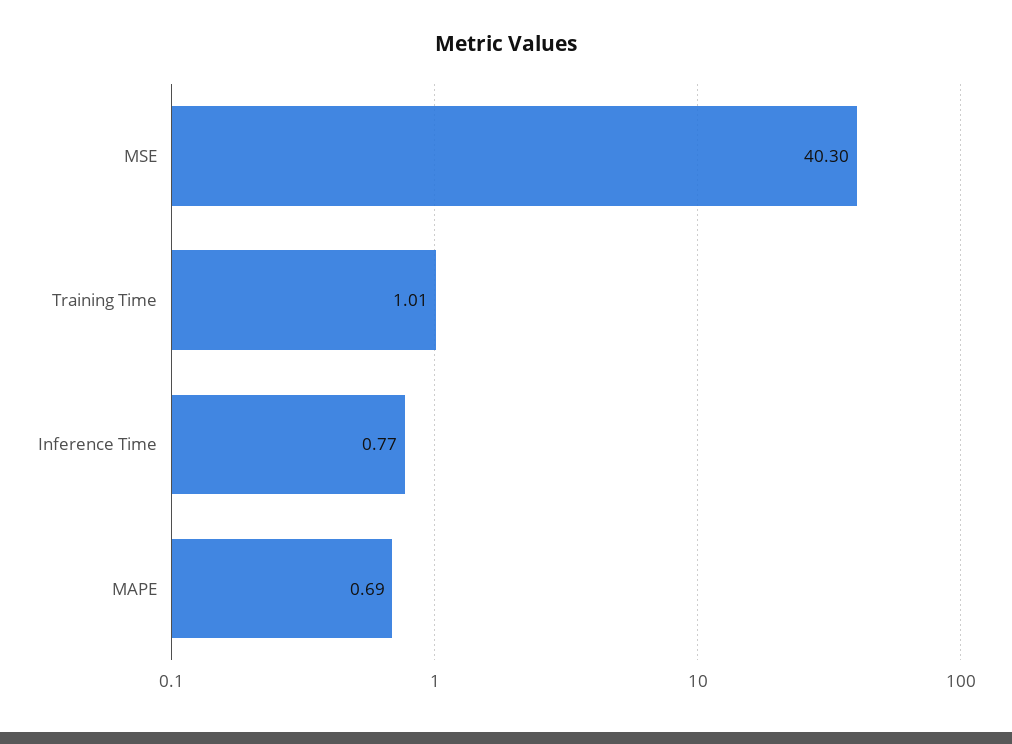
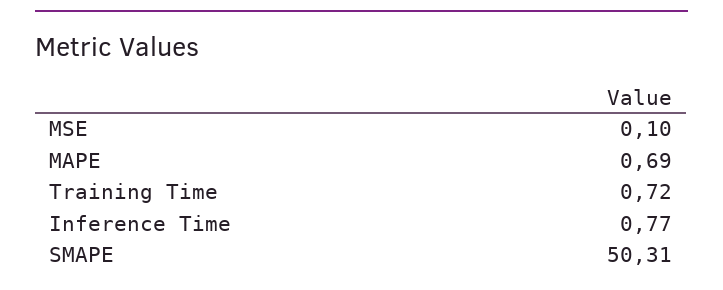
  {
-   "MSE": 40.3,
+   "MSE": 0.1,
-   "Training Time": 1.01,
+   "Training Time": 0.72,
    "Inference Time": 0.77,
-   "MAPE": 0.69
+   "MAPE": 0.69,
+   "SMAPE": 50.31
  }

